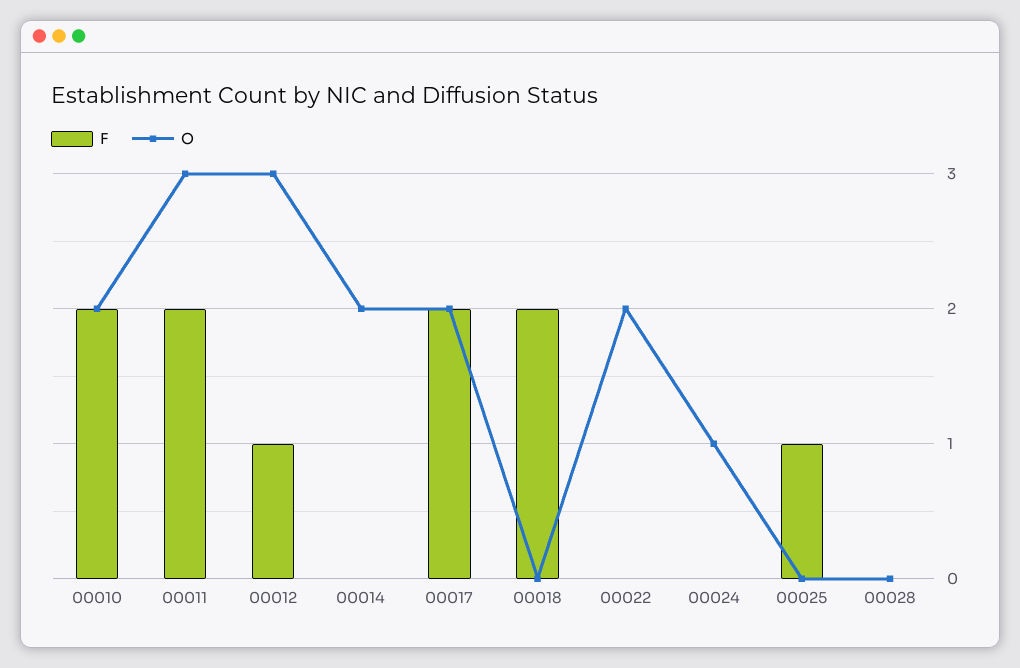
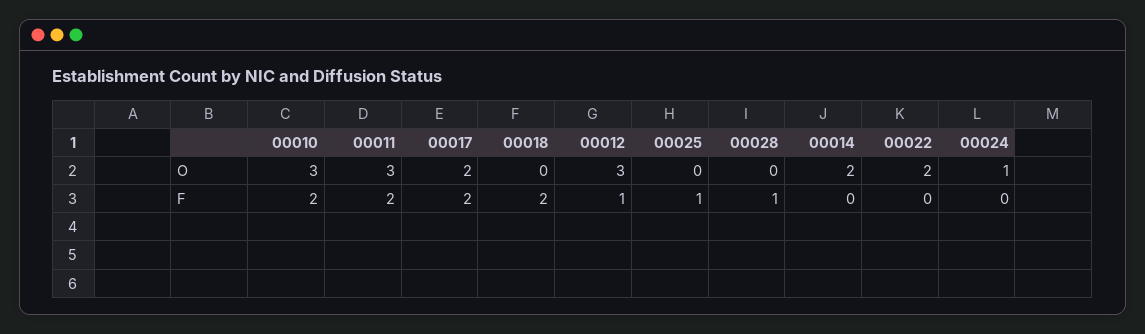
  {
    "F": {
      "00010": 2,
      "00011": 2,
      "00012": 1,
      "00014": 0,
      "00017": 2,
      "00018": 2,
      "00022": 0,
      "00024": 0,
      "00025": 1,
-     "00028": 0
+     "00028": 1
    },
    "O": {
-     "00010": 2,
+     "00010": 3,
      "00011": 3,
      "00012": 3,
      "00014": 2,
      "00017": 2,
      "00018": 0,
      "00022": 2,
      "00024": 1,
      "00025": 0,
      "00028": 0
    }
  }

